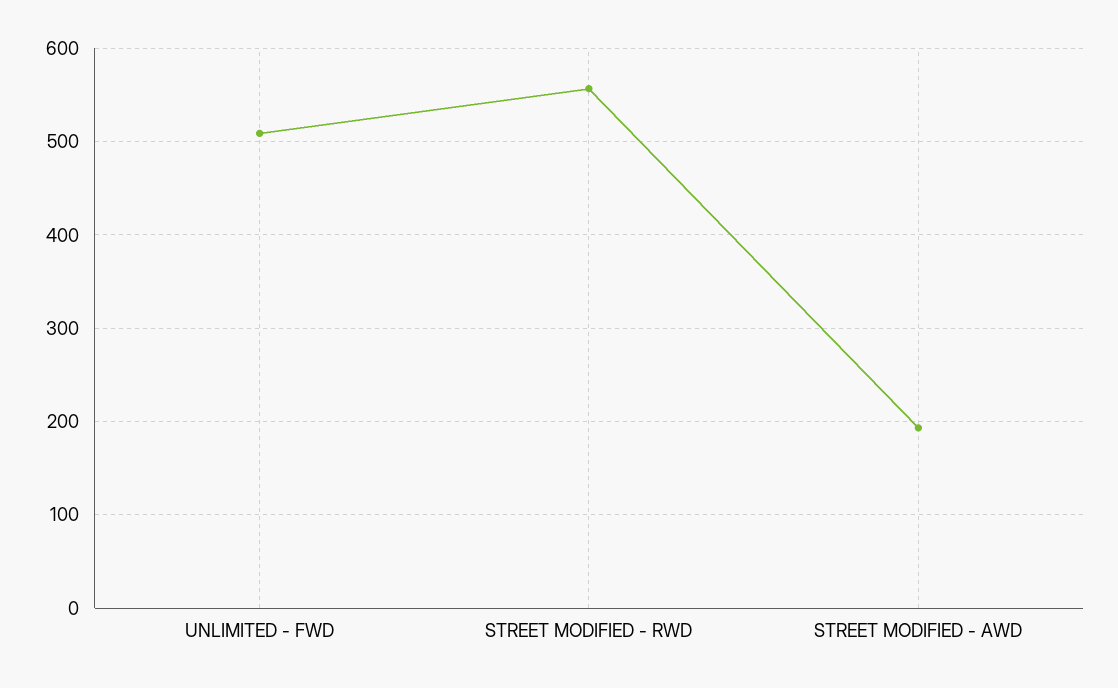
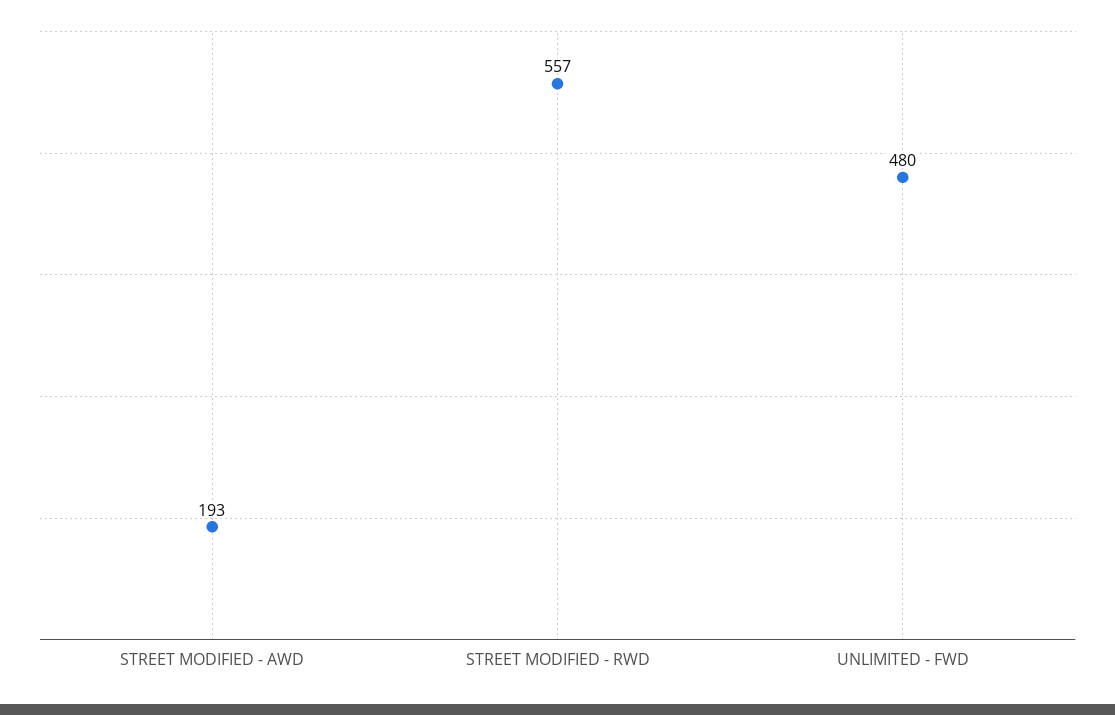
  {
-   "UNLIMITED - FWD": 510,
+   "UNLIMITED - FWD": 480,
    "STREET MODIFIED - RWD": 557,
    "STREET MODIFIED - AWD": 193
  }

